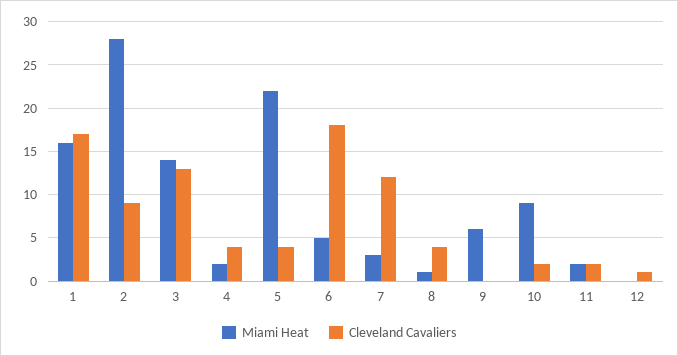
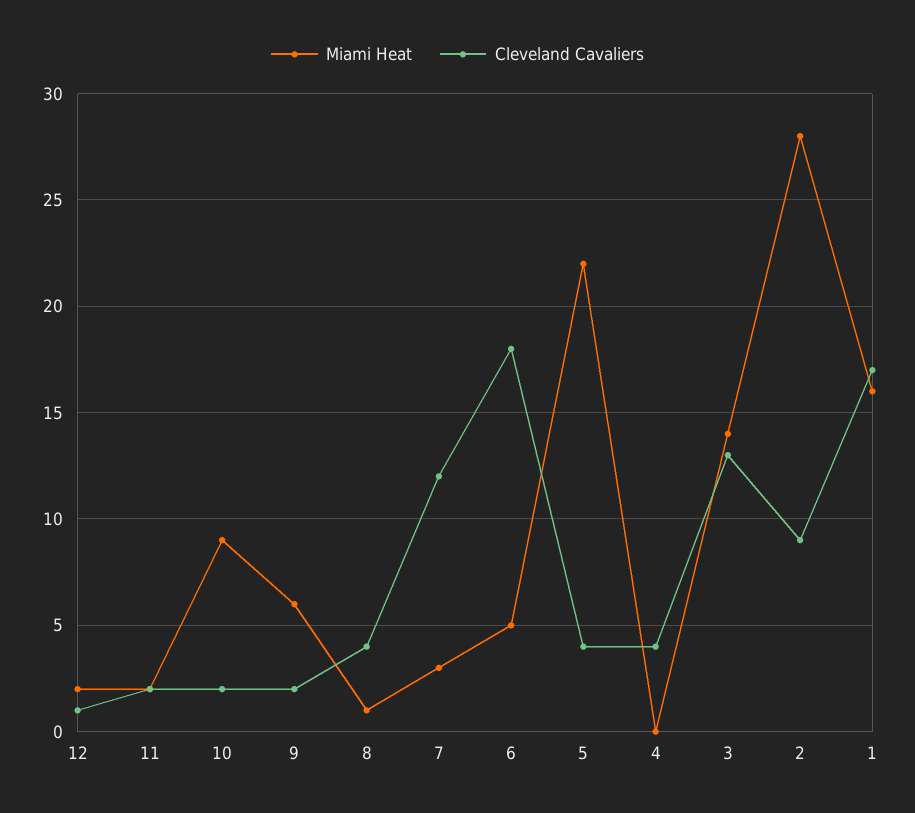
  {
    "Miami Heat": {
      "1": 16,
      "2": 28,
      "3": 14,
-     "4": 2,
+     "4": 0,
      "5": 22,
      "6": 5,
      "7": 3,
      "8": 1,
      "9": 6,
      "10": 9,
      "11": 2,
-     "12": 0
+     "12": 2
    },
    "Cleveland Cavaliers": {
      "1": 17,
      "2": 9,
      "3": 13,
      "4": 4,
      "5": 4,
      "6": 18,
      "7": 12,
      "8": 4,
-     "9": 0,
+     "9": 2,
      "10": 2,
      "11": 2,
      "12": 1
    }
  }

